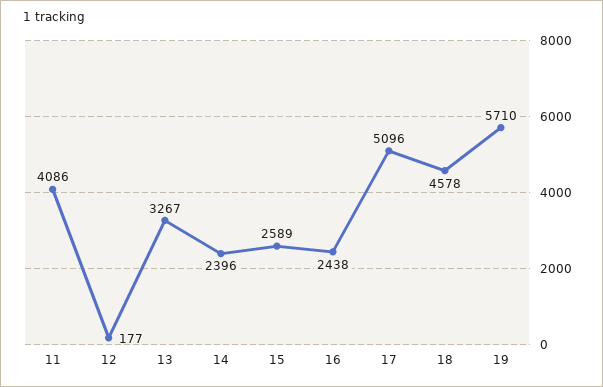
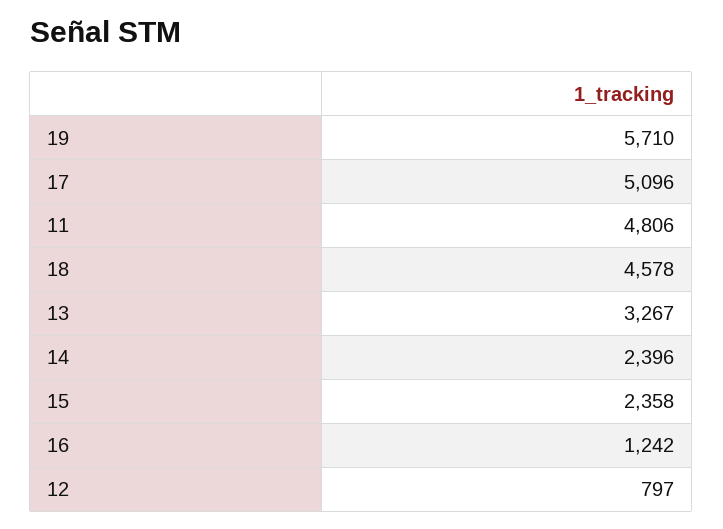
  {
-   "11": 4086,
+   "11": 4806,
-   "12": 177,
+   "12": 797,
    "13": 3267,
    "14": 2396,
-   "15": 2589,
+   "15": 2358,
-   "16": 2438,
+   "16": 1242,
    "17": 5096,
    "18": 4578,
    "19": 5710
  }

